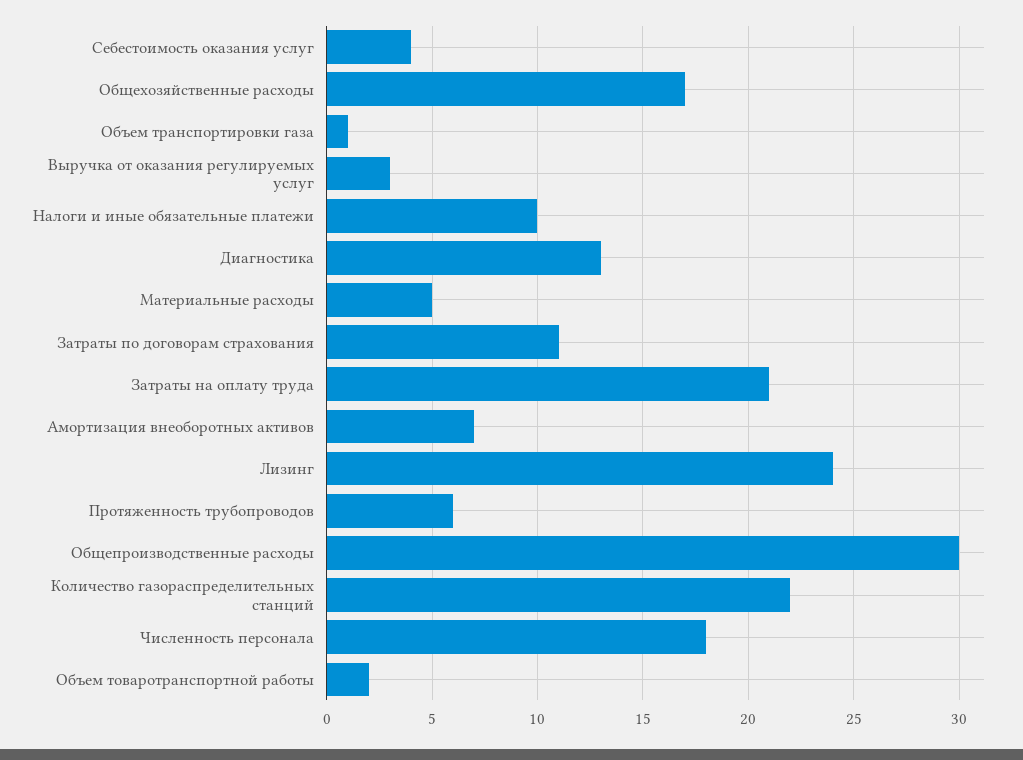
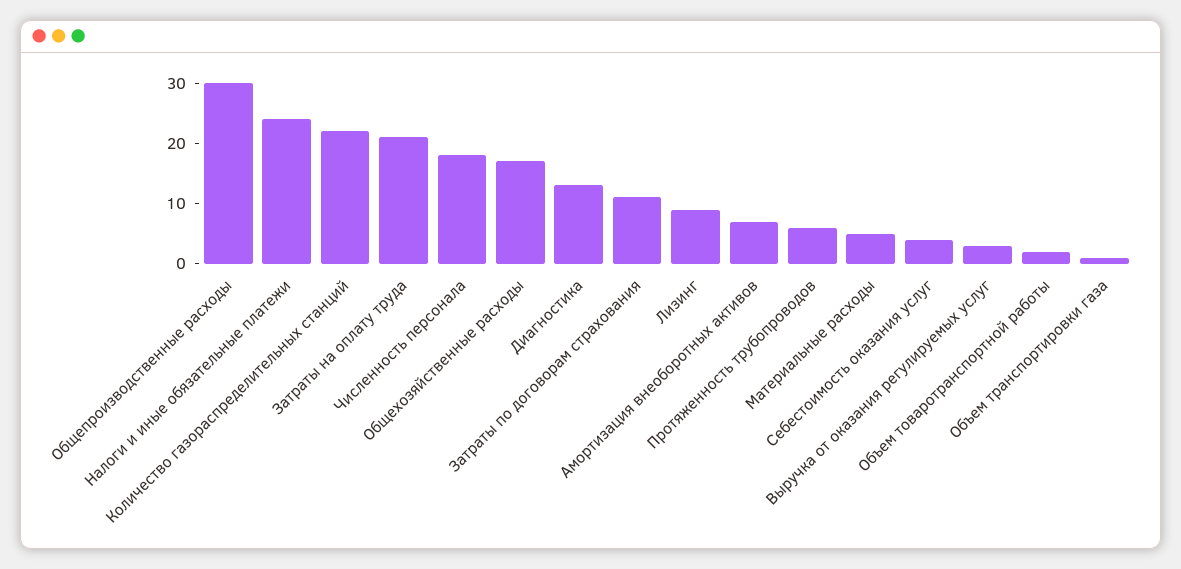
  {
    "Себестоимость оказания услуг": 4,
    "Общехозяйственные расходы": 17,
    "Объем транспортировки газа": 1,
    "Выручка от оказания регулируемых услуг": 3,
-   "Налоги и иные обязательные платежи": 10,
+   "Налоги и иные обязательные платежи": 25,
    "Диагностика": 13,
    "Материальные расходы": 5,
    "Затраты по договорам страхования": 11,
    "Затраты на оплату труда": 21,
    "Амортизация внеоборотных активов": 7,
-   "Лизинг": 24,
+   "Лизинг": 10,
    "Протяженность трубопроводов": 6,
    "Общепроизводственные расходы": 30,
    "Количество газораспределительных станций": 22,
    "Численность персонала": 18,
    "Объем товаротранспортной работы": 2
  }

